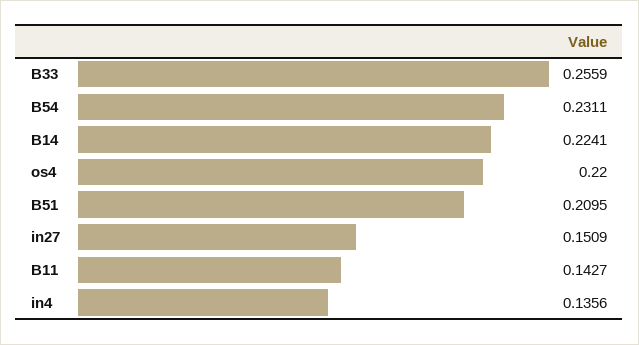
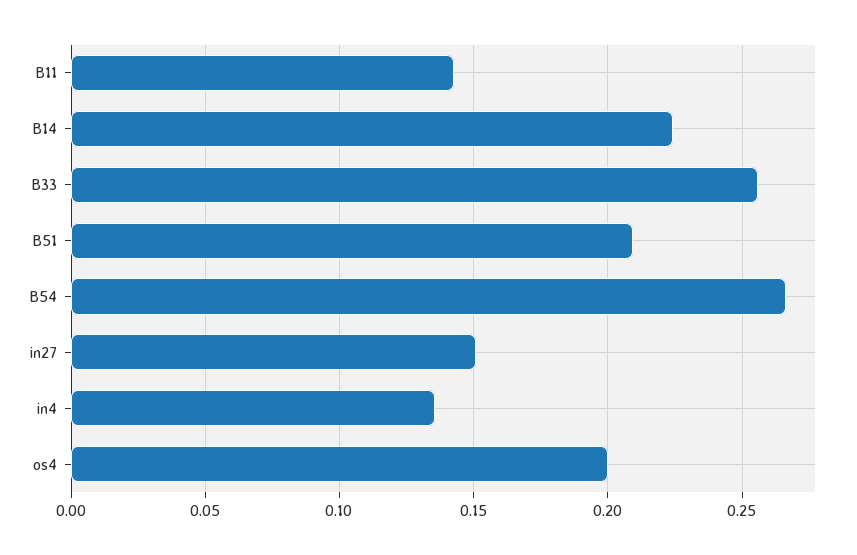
  {
    "B33": 0.2559,
-   "B54": 0.2311,
+   "B54": 0.265,
    "B14": 0.2241,
-   "os4": 0.22,
+   "os4": 0.2,
    "B51": 0.2095,
    "in27": 0.1509,
    "B11": 0.1427,
    "in4": 0.1356
  }

